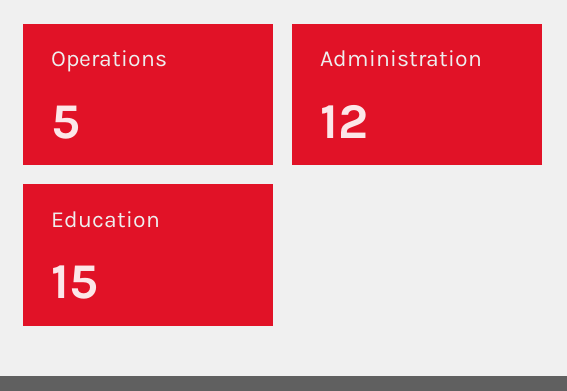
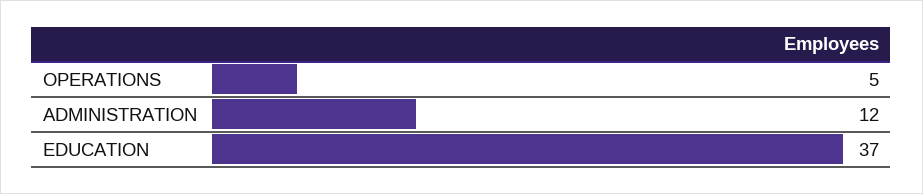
  {
    "Operations": 5,
    "Administration": 12,
-   "Education": 15
+   "Education": 37
  }

